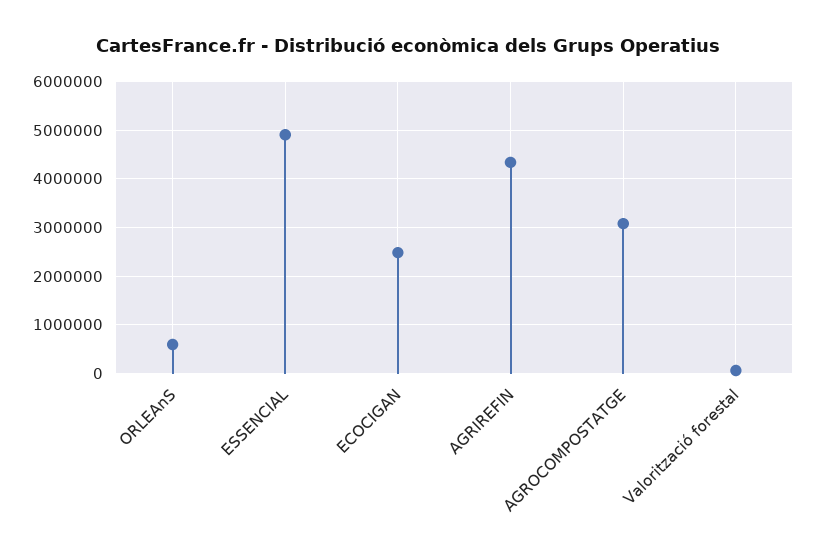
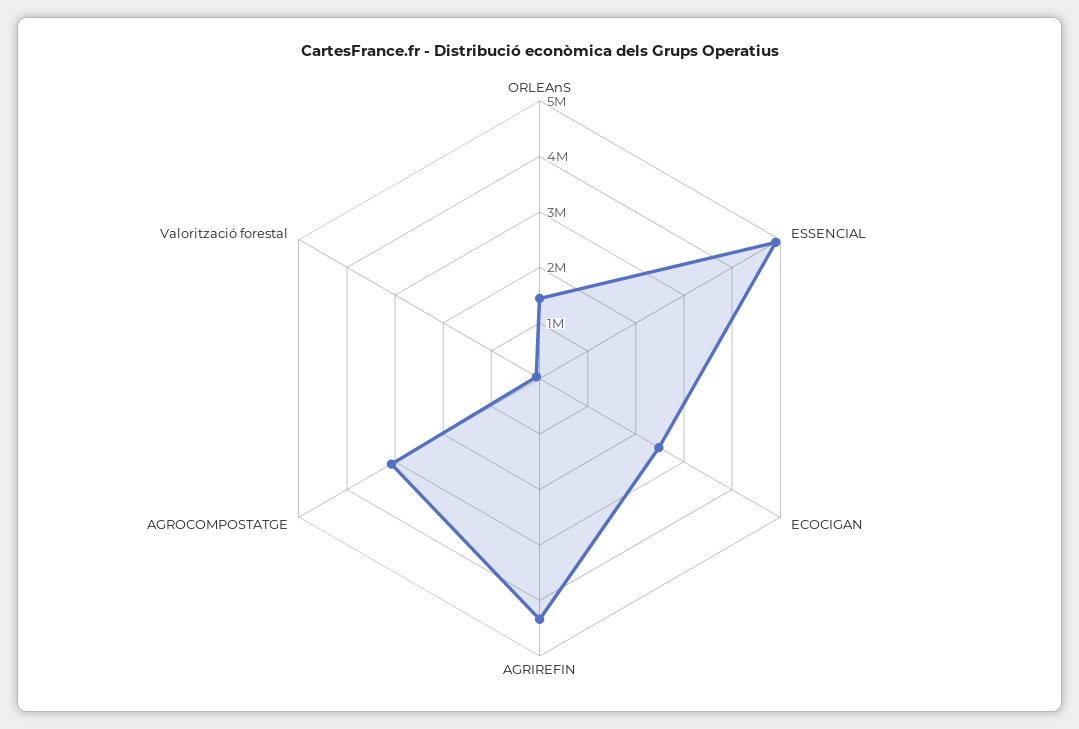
  {
-   "ORLEAnS": 600000,
+   "ORLEAnS": 1400000,
    "ESSENCIAL": 5000000,
    "ECOCIGAN": 2400000,
    "AGRIREFIN": 4400000,
    "AGROCOMPOSTATGE": 3000000,
    "Valorització forestal": 0
  }

